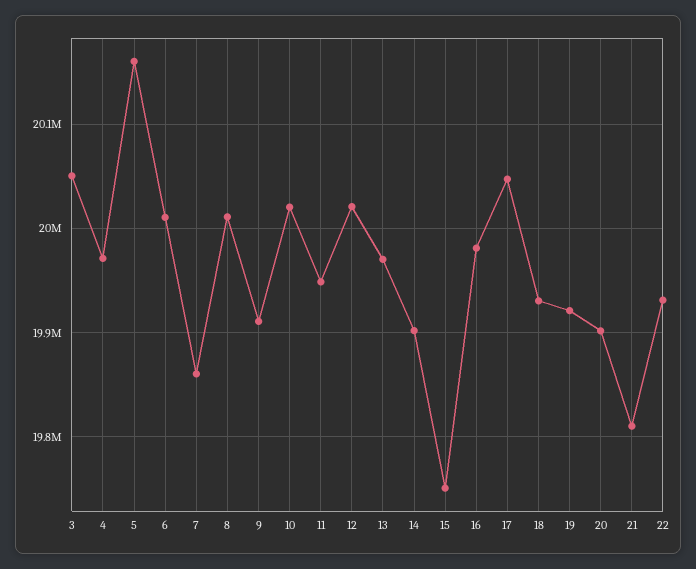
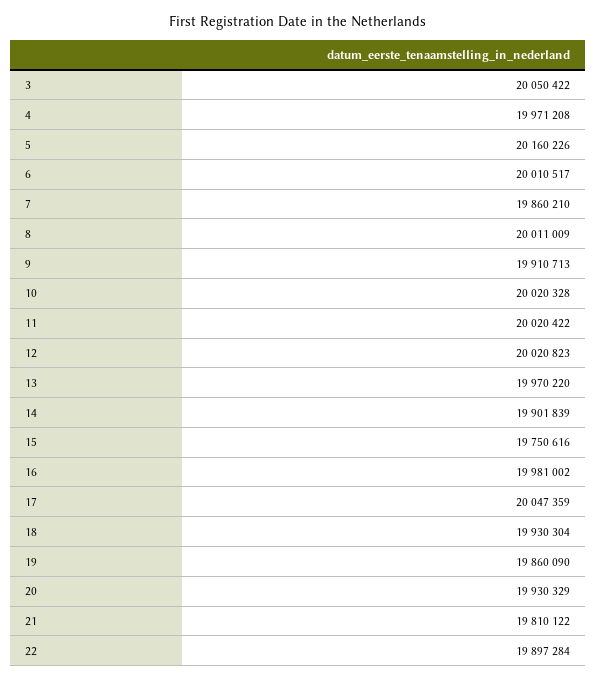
  {
    "3": 20050422,
    "4": 19971208,
    "5": 20160226,
    "6": 20010517,
    "7": 19860210,
    "8": 20011009,
    "9": 19910713,
    "10": 20020328,
-   "11": 19950000,
+   "11": 20020422,
    "12": 20020823,
    "13": 19970220,
    "14": 19901839,
    "15": 19750616,
    "16": 19981002,
    "17": 20047359,
    "18": 19930304,
-   "19": 19920000,
+   "19": 19860090,
-   "20": 19900000,
+   "20": 19930329,
    "21": 19810122,
-   "22": 19930000
+   "22": 19897284
  }

